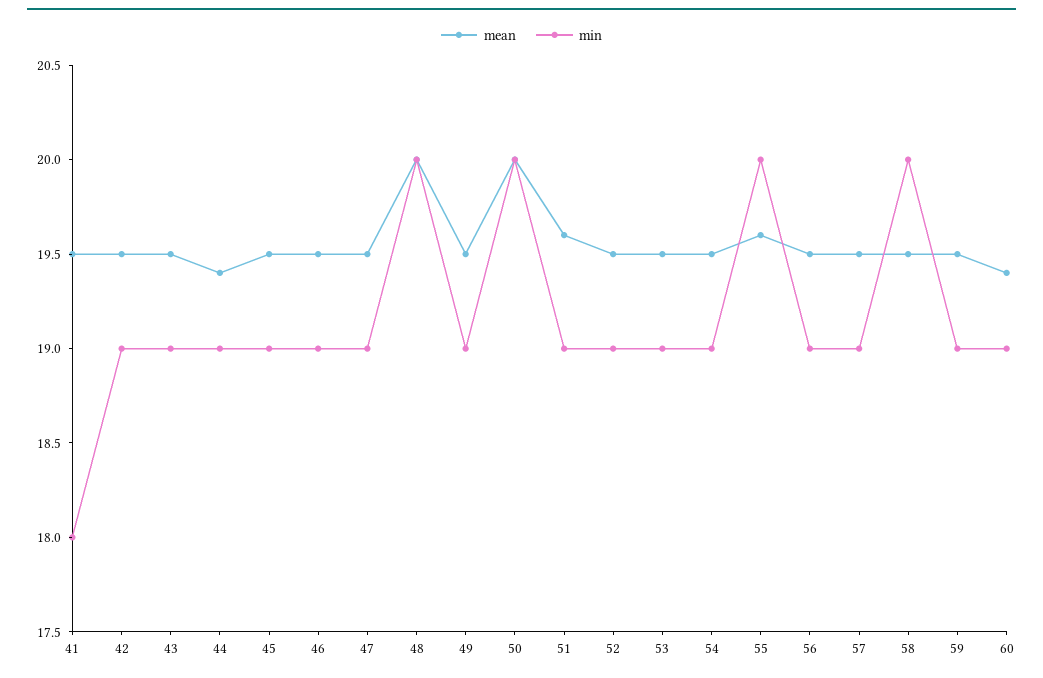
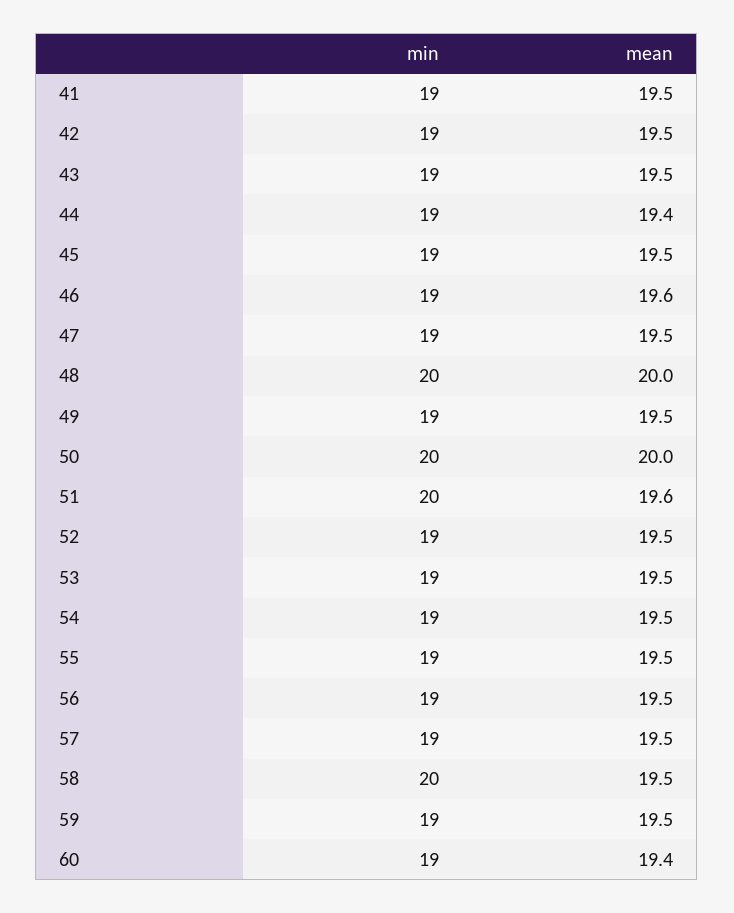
  {
    "mean": {
      "41": 19.5,
      "42": 19.5,
      "43": 19.5,
      "44": 19.4,
      "45": 19.5,
-     "46": 19.5,
+     "46": 19.6,
      "47": 19.5,
      "48": 20,
      "49": 19.5,
      "50": 20,
      "51": 19.6,
      "52": 19.5,
      "53": 19.5,
      "54": 19.5,
-     "55": 19.6,
+     "55": 19.5,
      "56": 19.5,
      "57": 19.5,
      "58": 19.5,
      "59": 19.5,
      "60": 19.4
    },
    "min": {
-     "41": 18,
+     "41": 19,
      "42": 19,
      "43": 19,
      "44": 19,
      "45": 19,
      "46": 19,
      "47": 19,
      "48": 20,
      "49": 19,
      "50": 20,
-     "51": 19,
+     "51": 20,
      "52": 19,
      "53": 19,
      "54": 19,
-     "55": 20,
+     "55": 19,
      "56": 19,
      "57": 19,
      "58": 20,
      "59": 19,
      "60": 19
    }
  }

